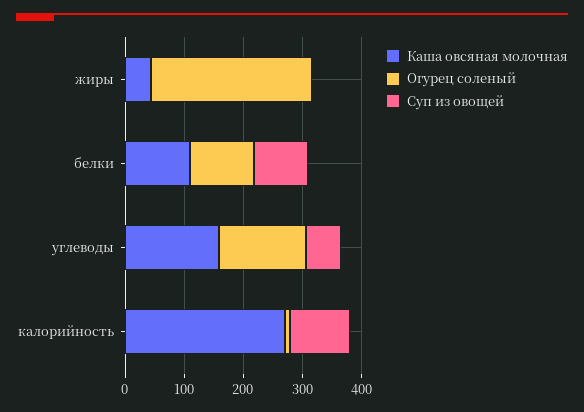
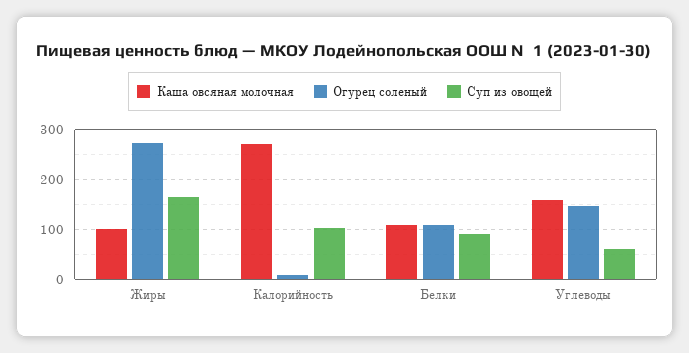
  {
    "Каша овсяная молочная": {
-     "жиры": 40,
+     "жиры": 100,
      "белки": 100,
      "углеводы": 160,
      "калорийность": 280
    },
    "Огурец соленый": {
      "жиры": 280,
      "белки": 100,
      "углеводы": 140,
      "калорийность": 0
    },
    "Суп из овощей": {
-     "жиры": 0,
+     "жиры": 160,
      "белки": 100,
      "углеводы": 60,
      "калорийность": 100
    }
  }

